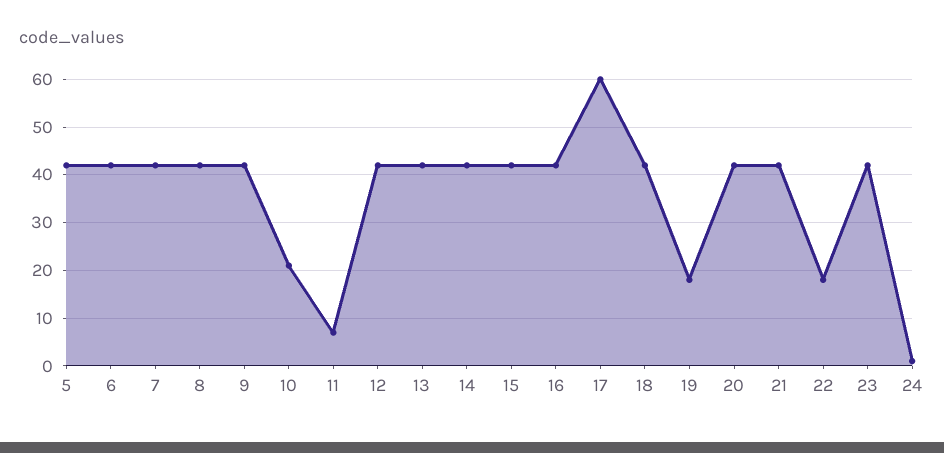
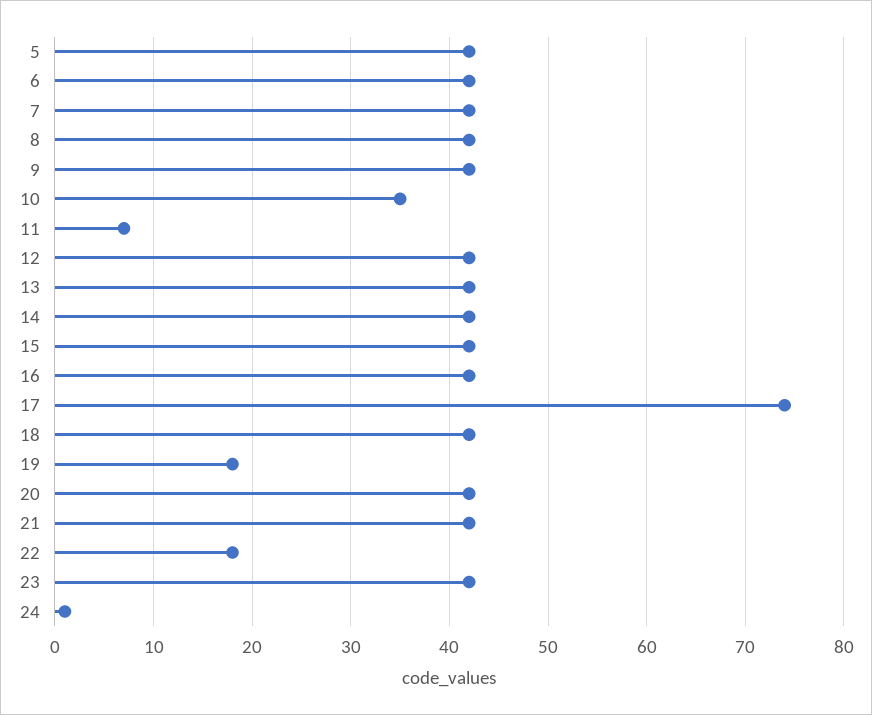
  {
    "5": 42,
    "6": 42,
    "7": 42,
    "8": 42,
    "9": 42,
-   "10": 20,
+   "10": 35,
    "11": 7,
    "12": 42,
    "13": 42,
    "14": 42,
    "15": 42,
    "16": 42,
-   "17": 60,
+   "17": 74,
    "18": 42,
    "19": 18,
    "20": 42,
    "21": 42,
    "22": 18,
    "23": 42,
    "24": 1
  }

